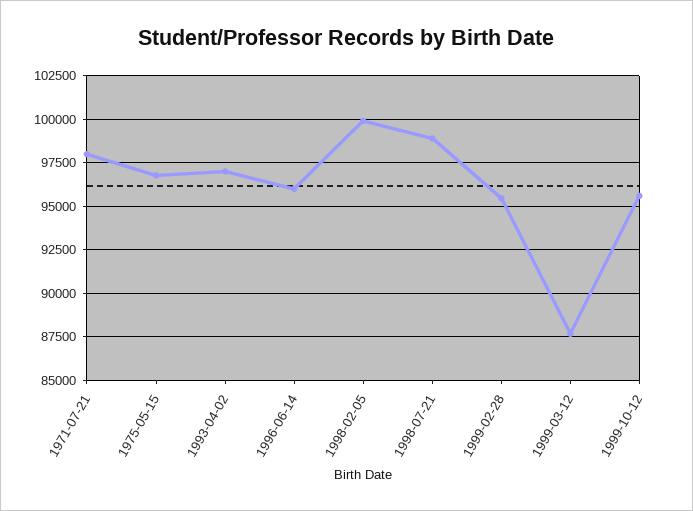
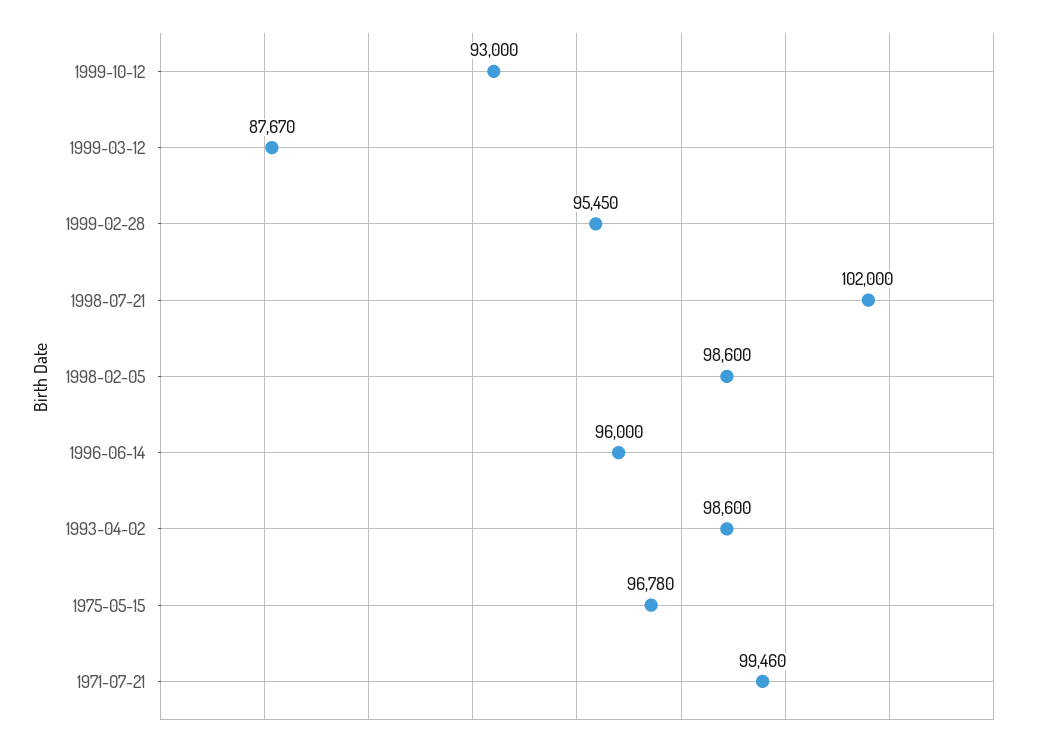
  {
-   "1971-07-21": 98000,
+   "1971-07-21": 99460,
    "1975-05-15": 96780,
-   "1993-04-02": 97000,
+   "1993-04-02": 98600,
    "1996-06-14": 96000,
-   "1998-02-05": 100000,
+   "1998-02-05": 98600,
-   "1998-07-21": 99000,
+   "1998-07-21": 102000,
    "1999-02-28": 95450,
    "1999-03-12": 87670,
-   "1999-10-12": 95500
+   "1999-10-12": 93000
  }

